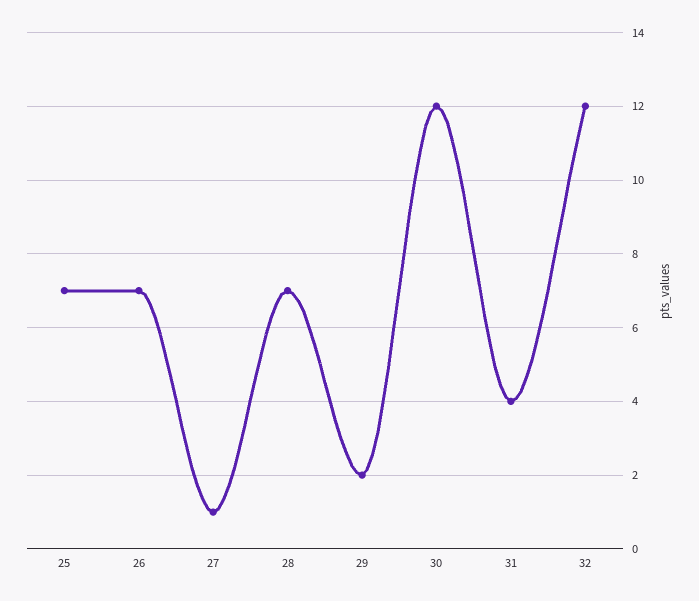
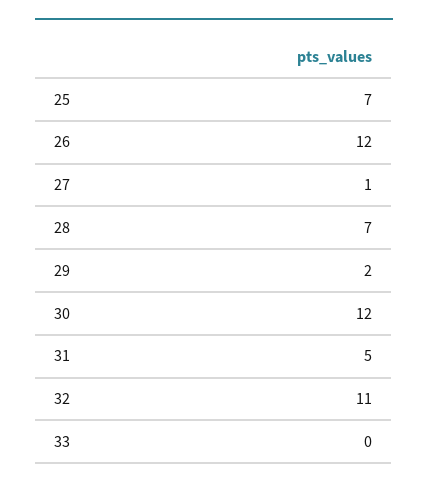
  {
    "25": 7,
-   "26": 7,
+   "26": 12,
    "27": 1,
    "28": 7,
    "29": 2,
    "30": 12,
-   "31": 4,
+   "31": 5,
-   "32": 12
+   "32": 11,
+   "33": 0
  }

